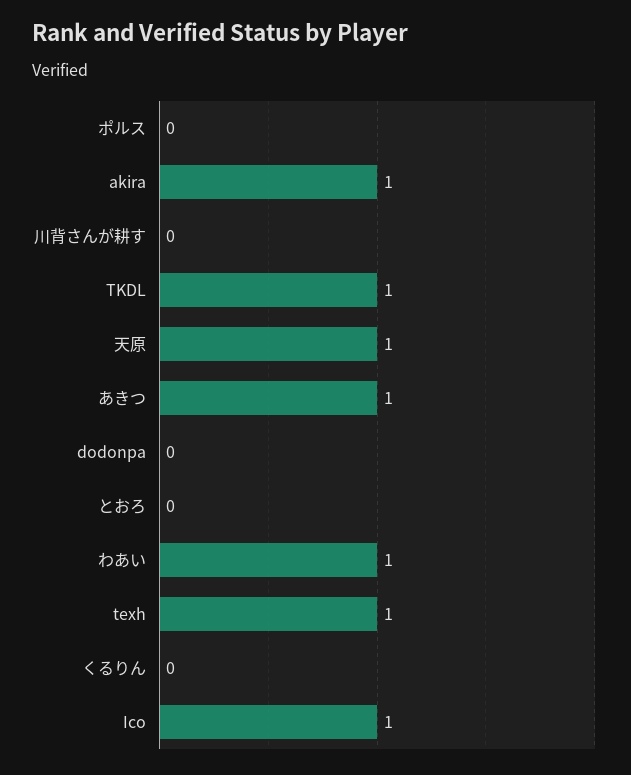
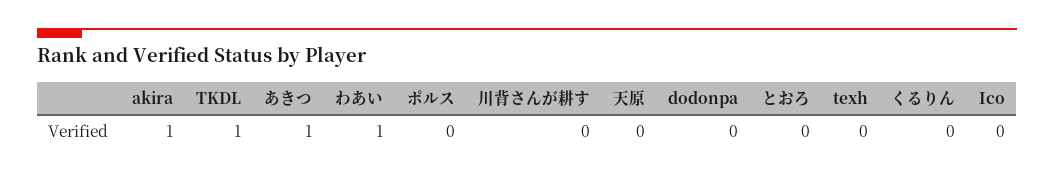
  {
    "ポルス": 0,
    "akira": 1,
    "川背さんが耕す": 0,
    "TKDL": 1,
-   "天原": 1,
+   "天原": 0,
    "あきつ": 1,
    "dodonpa": 0,
    "とおろ": 0,
    "わあい": 1,
-   "texh": 1,
+   "texh": 0,
    "くるりん": 0,
-   "Ico": 1
+   "Ico": 0
  }

